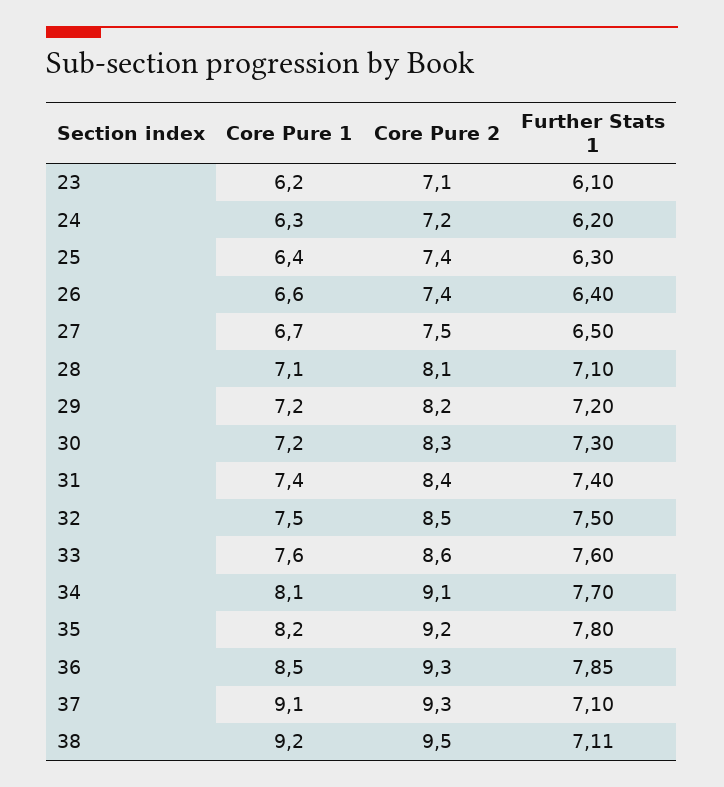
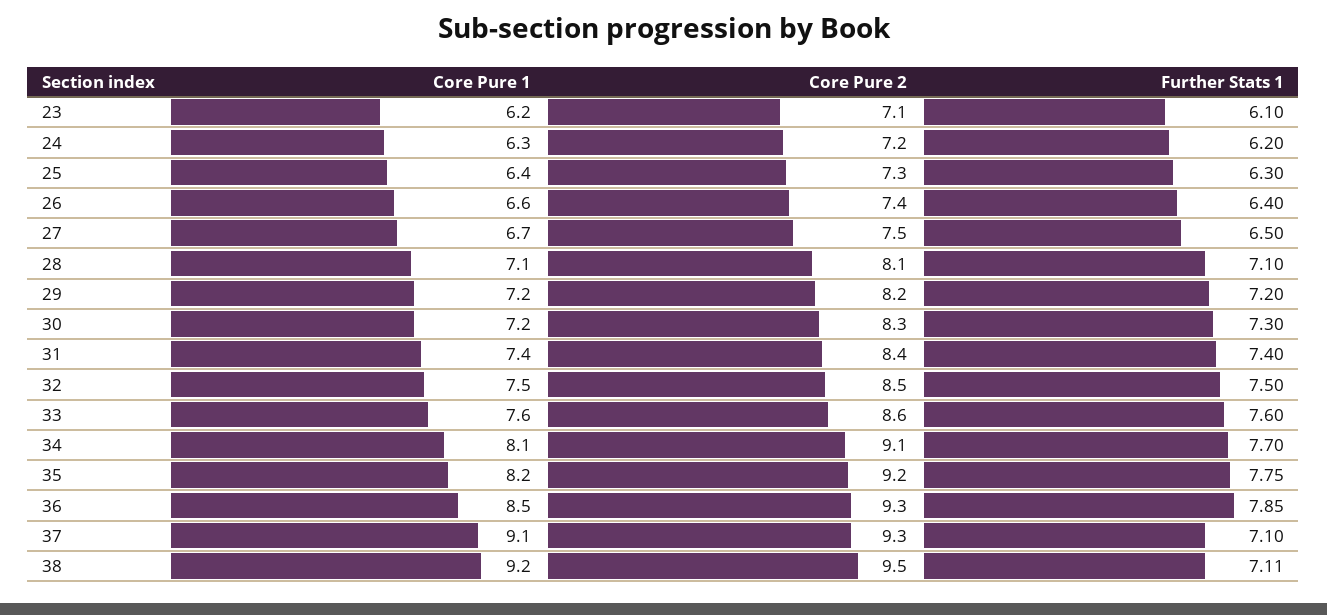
  {
    "Core Pure 1": {
      "23": 6.2,
      "24": 6.3,
      "25": 6.4,
      "26": 6.6,
      "27": 6.7,
      "28": 7.1,
      "29": 7.2,
      "30": 7.2,
      "31": 7.4,
      "32": 7.5,
      "33": 7.6,
      "34": 8.1,
      "35": 8.2,
      "36": 8.5,
      "37": 9.1,
      "38": 9.2
    },
    "Core Pure 2": {
      "23": 7.1,
      "24": 7.2,
-     "25": 7.4,
+     "25": 7.3,
      "26": 7.4,
      "27": 7.5,
      "28": 8.1,
      "29": 8.2,
      "30": 8.3,
      "31": 8.4,
      "32": 8.5,
      "33": 8.6,
      "34": 9.1,
      "35": 9.2,
      "36": 9.3,
      "37": 9.3,
      "38": 9.5
    },
    "Further Stats 1": {
      "23": 6.1,
      "24": 6.2,
      "25": 6.3,
      "26": 6.4,
      "27": 6.5,
      "28": 7.1,
      "29": 7.2,
      "30": 7.3,
      "31": 7.4,
      "32": 7.5,
      "33": 7.6,
      "34": 7.7,
-     "35": 7.8,
+     "35": 7.75,
      "36": 7.85,
      "37": 7.1,
      "38": 7.11
    }
  }

